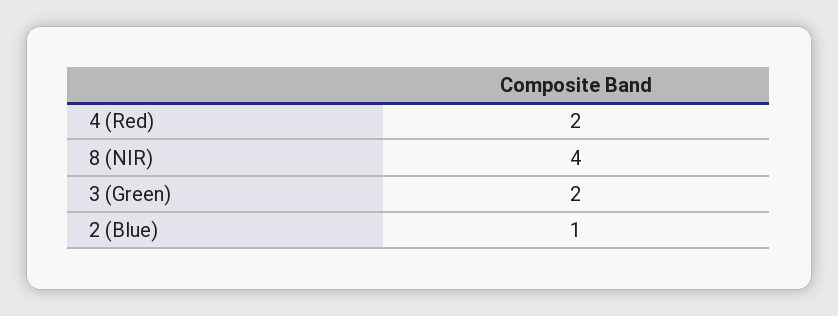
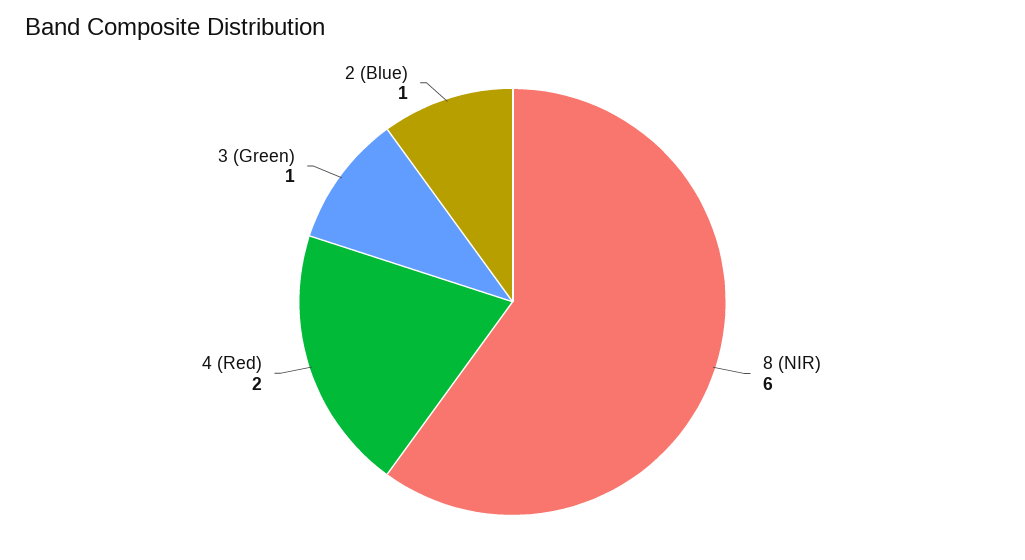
  {
    "4 (Red)": 2,
-   "8 (NIR)": 4,
+   "8 (NIR)": 6,
-   "3 (Green)": 2,
+   "3 (Green)": 1,
    "2 (Blue)": 1
  }

